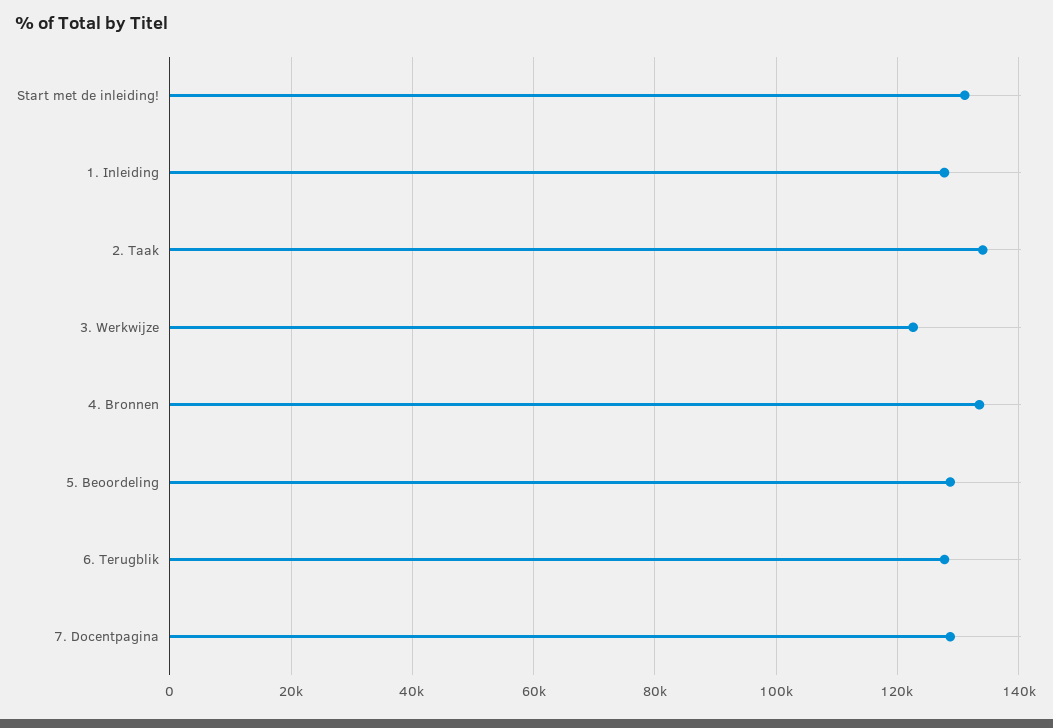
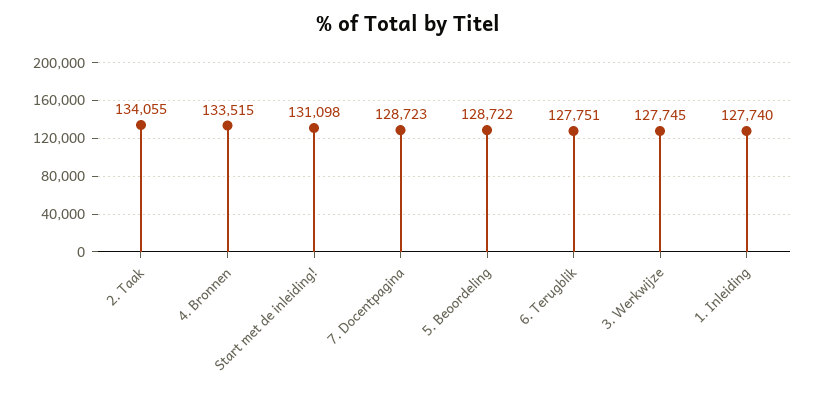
  {
    "Start met de inleiding!": 131098,
    "1. Inleiding": 127740,
    "2. Taak": 134055,
-   "3. Werkwijze": 122000,
+   "3. Werkwijze": 127745,
    "4. Bronnen": 133515,
    "5. Beoordeling": 128722,
    "6. Terugblik": 127751,
    "7. Docentpagina": 128723
  }

